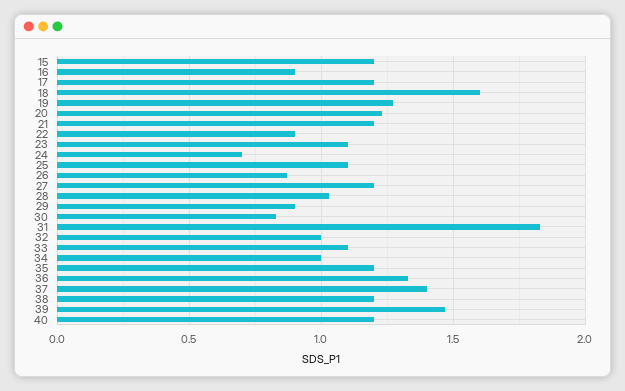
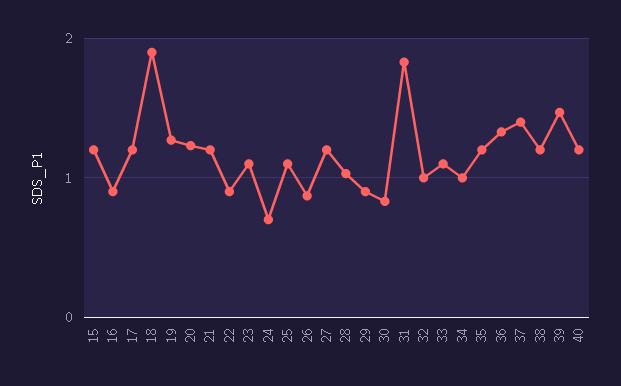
  {
    "15": 1.2,
    "16": 0.9,
    "17": 1.2,
-   "18": 1.6,
+   "18": 1.9,
    "19": 1.25,
    "20": 1.25,
    "21": 1.2,
    "22": 0.9,
    "23": 1.1,
    "24": 0.7,
    "25": 1.1,
    "26": 0.85,
    "27": 1.2,
    "28": 1.05,
    "29": 0.9,
    "30": 0.85,
    "31": 1.85,
    "32": 1,
    "33": 1.1,
    "34": 1,
    "35": 1.2,
    "36": 1.35,
    "37": 1.4,
    "38": 1.2,
    "39": 1.45,
    "40": 1.2
  }

